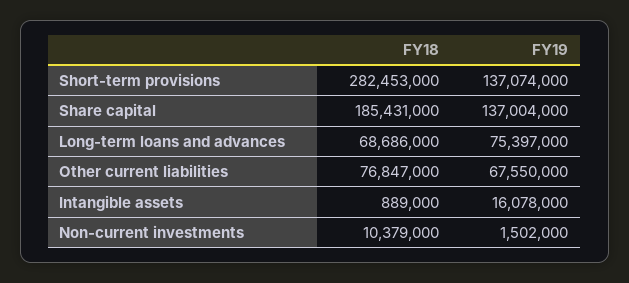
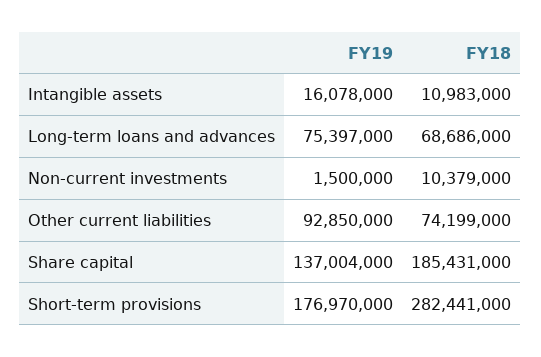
  {
    "FY18": {
-     "Short-term provisions": 282453000,
+     "Short-term provisions": 282441000,
      "Share capital": 185431000,
      "Long-term loans and advances": 68686000,
-     "Other current liabilities": 76847000,
+     "Other current liabilities": 74199000,
-     "Intangible assets": 889000,
+     "Intangible assets": 10983000,
      "Non-current investments": 10379000
    },
    "FY19": {
-     "Short-term provisions": 137074000,
+     "Short-term provisions": 176970000,
      "Share capital": 137004000,
      "Long-term loans and advances": 75397000,
-     "Other current liabilities": 67550000,
+     "Other current liabilities": 92850000,
      "Intangible assets": 16078000,
-     "Non-current investments": 1502000
+     "Non-current investments": 1500000
    }
  }

